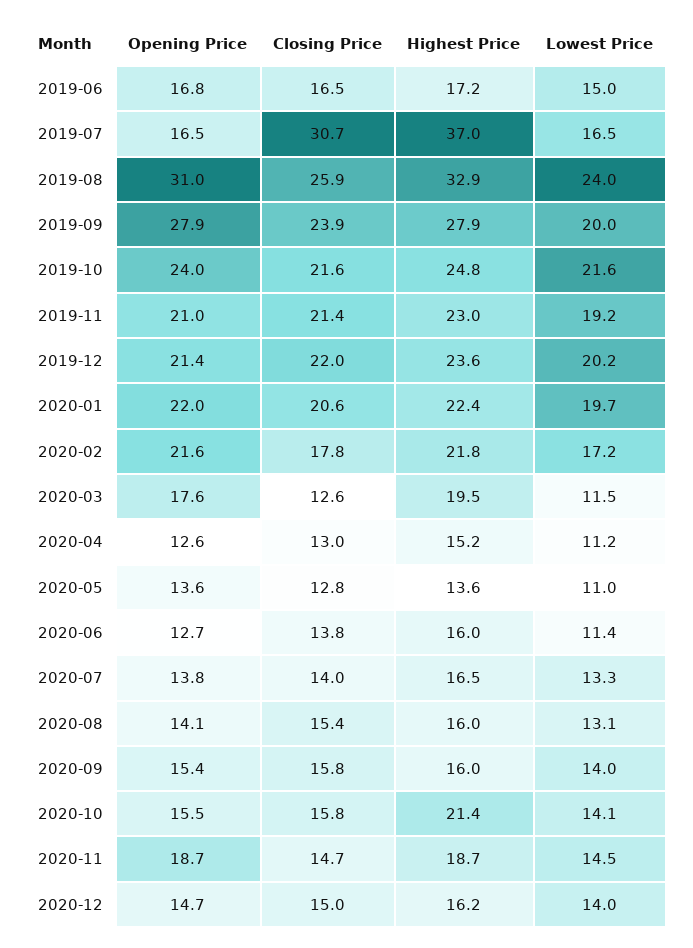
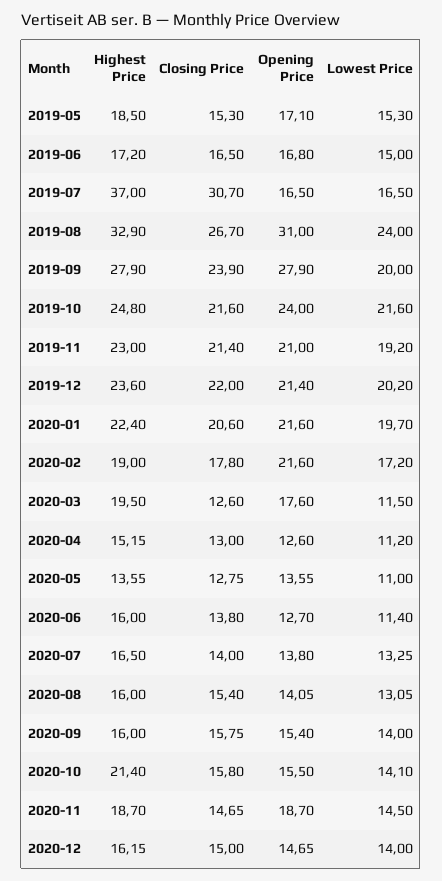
  {
    "Opening Price": {
      "2019-06": 16.8,
      "2019-07": 16.5,
      "2019-08": 31,
      "2019-09": 27.9,
      "2019-10": 24,
      "2019-11": 21,
      "2019-12": 21.4,
-     "2020-01": 22,
+     "2020-01": 21.6,
      "2020-02": 21.6,
      "2020-03": 17.6,
      "2020-04": 12.6,
      "2020-05": 13.55,
      "2020-06": 12.7,
      "2020-07": 13.8,
      "2020-08": 14.05,
      "2020-09": 15.4,
      "2020-10": 15.5,
      "2020-11": 18.7,
-     "2020-12": 14.65
+     "2020-12": 14.65,
+     "2019-05": 17.1
    },
    "Closing Price": {
      "2019-06": 16.5,
      "2019-07": 30.7,
-     "2019-08": 25.9,
+     "2019-08": 26.7,
      "2019-09": 23.9,
      "2019-10": 21.6,
      "2019-11": 21.4,
      "2019-12": 22,
      "2020-01": 20.6,
      "2020-02": 17.8,
      "2020-03": 12.6,
      "2020-04": 13,
      "2020-05": 12.75,
      "2020-06": 13.8,
      "2020-07": 14,
      "2020-08": 15.4,
      "2020-09": 15.75,
      "2020-10": 15.8,
      "2020-11": 14.65,
-     "2020-12": 15
+     "2020-12": 15,
+     "2019-05": 15.3
    },
    "Highest Price": {
      "2019-06": 17.2,
      "2019-07": 37,
      "2019-08": 32.9,
      "2019-09": 27.9,
      "2019-10": 24.8,
      "2019-11": 23,
      "2019-12": 23.6,
      "2020-01": 22.4,
-     "2020-02": 21.8,
+     "2020-02": 19,
      "2020-03": 19.5,
      "2020-04": 15.15,
      "2020-05": 13.55,
      "2020-06": 16,
      "2020-07": 16.5,
      "2020-08": 16,
      "2020-09": 16,
      "2020-10": 21.4,
      "2020-11": 18.7,
-     "2020-12": 16.15
+     "2020-12": 16.15,
+     "2019-05": 18.5
    },
    "Lowest Price": {
      "2019-06": 15,
      "2019-07": 16.5,
      "2019-08": 24,
      "2019-09": 20,
      "2019-10": 21.6,
      "2019-11": 19.2,
      "2019-12": 20.2,
      "2020-01": 19.7,
      "2020-02": 17.2,
      "2020-03": 11.5,
      "2020-04": 11.2,
      "2020-05": 11,
      "2020-06": 11.4,
      "2020-07": 13.25,
      "2020-08": 13.05,
      "2020-09": 14,
      "2020-10": 14.1,
      "2020-11": 14.5,
-     "2020-12": 14
+     "2020-12": 14,
+     "2019-05": 15.3
    }
  }

